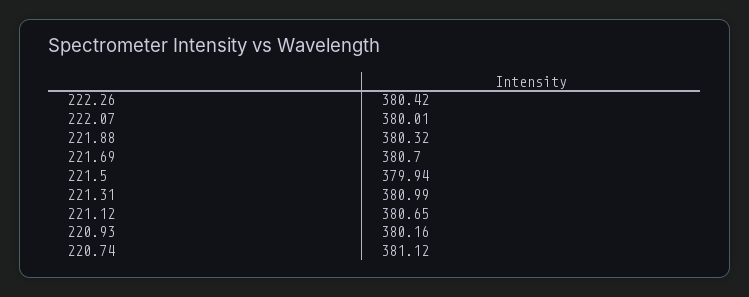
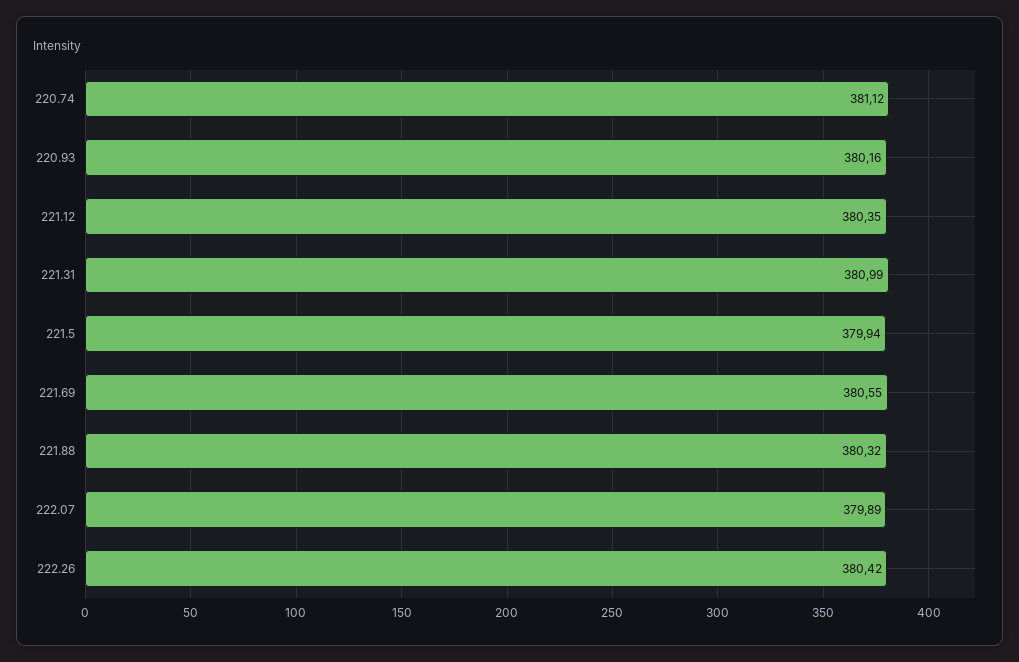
  {
    "222.26": 380.42,
-   "222.07": 380.01,
+   "222.07": 379.89,
    "221.88": 380.32,
-   "221.69": 380.7,
+   "221.69": 380.55,
    "221.5": 379.94,
    "221.31": 380.99,
-   "221.12": 380.65,
+   "221.12": 380.35,
    "220.93": 380.16,
    "220.74": 381.12
  }

